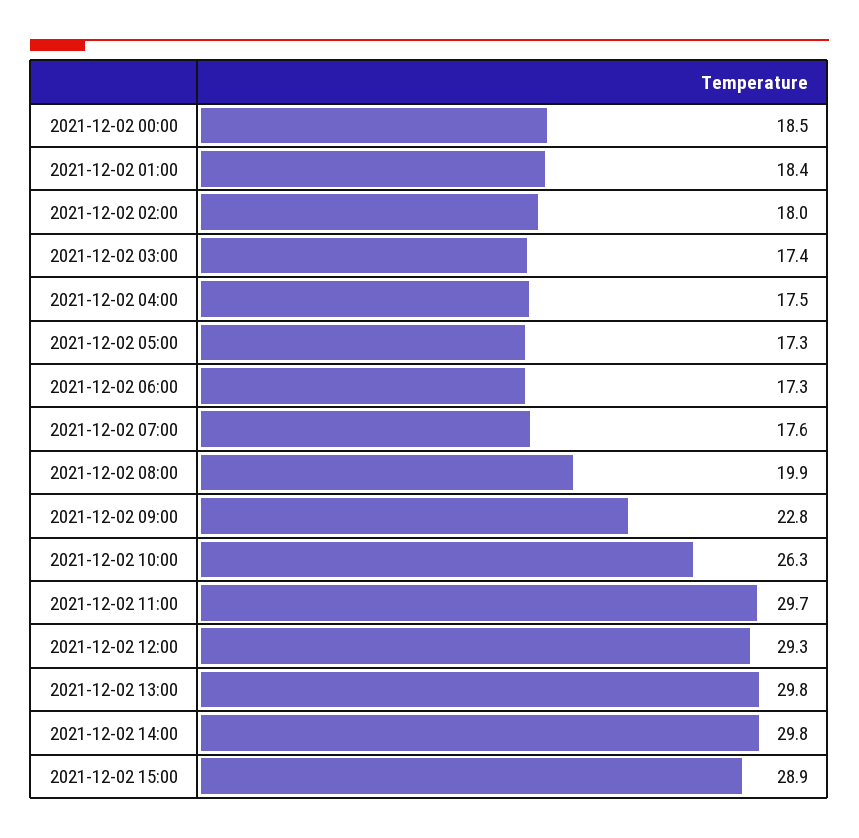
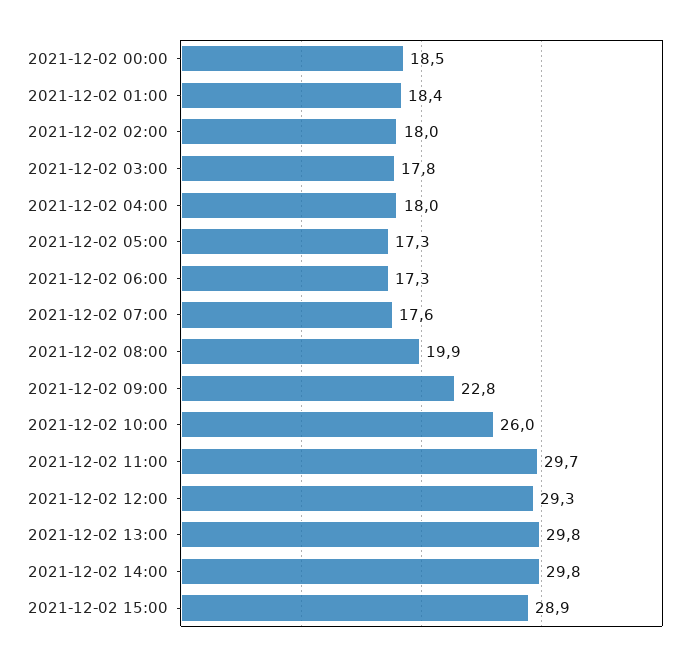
  {
    "2021-12-02 00:00": 18.5,
    "2021-12-02 01:00": 18.4,
    "2021-12-02 02:00": 18,
-   "2021-12-02 03:00": 17.4,
+   "2021-12-02 03:00": 17.8,
-   "2021-12-02 04:00": 17.5,
+   "2021-12-02 04:00": 18,
    "2021-12-02 05:00": 17.3,
    "2021-12-02 06:00": 17.3,
    "2021-12-02 07:00": 17.6,
    "2021-12-02 08:00": 19.9,
    "2021-12-02 09:00": 22.8,
-   "2021-12-02 10:00": 26.3,
+   "2021-12-02 10:00": 26,
    "2021-12-02 11:00": 29.7,
    "2021-12-02 12:00": 29.3,
    "2021-12-02 13:00": 29.8,
    "2021-12-02 14:00": 29.8,
    "2021-12-02 15:00": 28.9
  }

